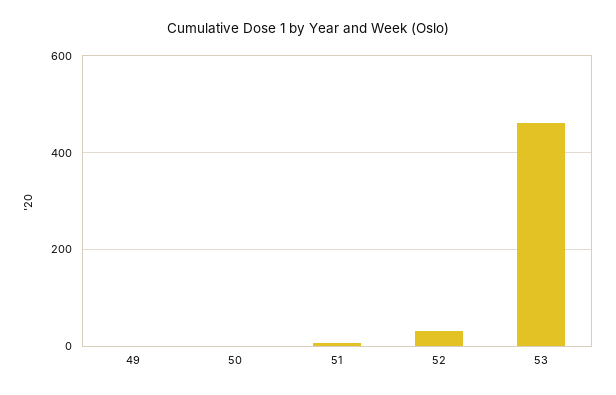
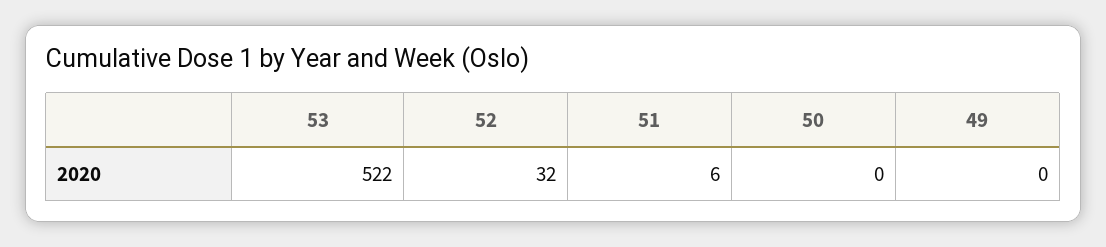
  {
    "49": 0,
    "50": 0,
    "51": 6,
    "52": 32,
-   "53": 460
+   "53": 522
  }

